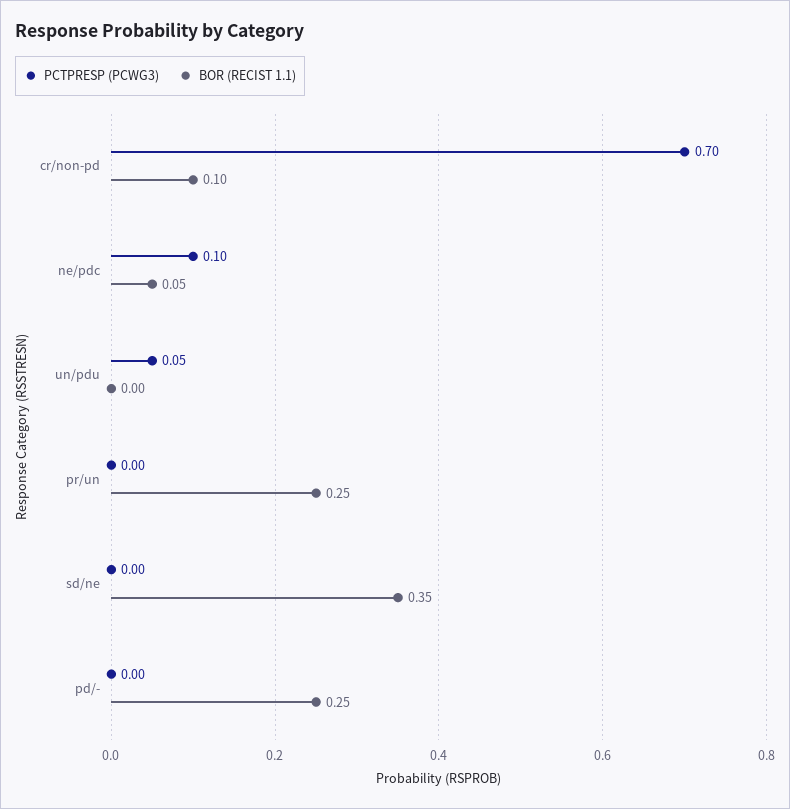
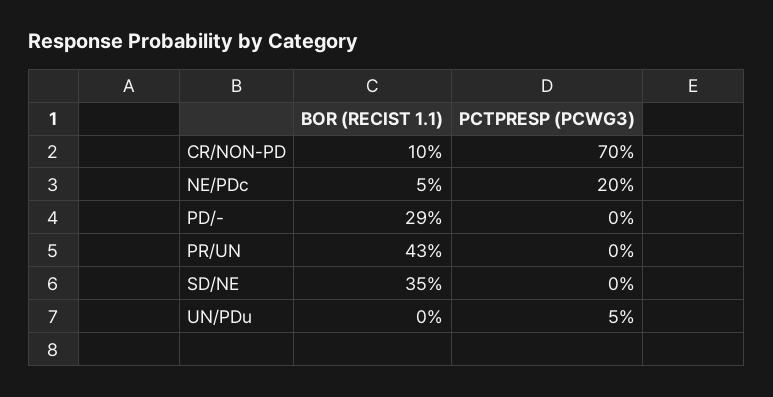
  {
    "PCTPRESP (PCWG3)": {
      "cr/non-pd": 0.7,
-     "ne/pdc": 0.1,
+     "ne/pdc": 0.2,
      "un/pdu": 0.05,
      "pr/un": 0,
      "sd/ne": 0,
      "pd/-": 0
    },
    "BOR (RECIST 1.1)": {
      "cr/non-pd": 0.1,
      "ne/pdc": 0.05,
      "un/pdu": 0,
-     "pr/un": 0.25,
+     "pr/un": 0.43,
      "sd/ne": 0.35,
-     "pd/-": 0.25
+     "pd/-": 0.29
    }
  }

